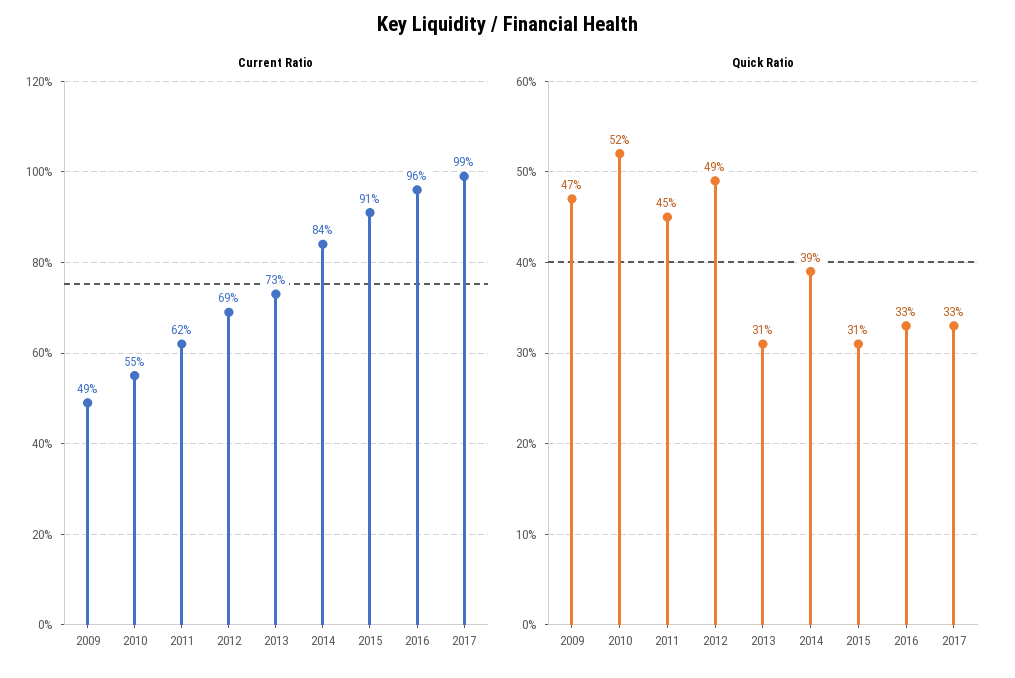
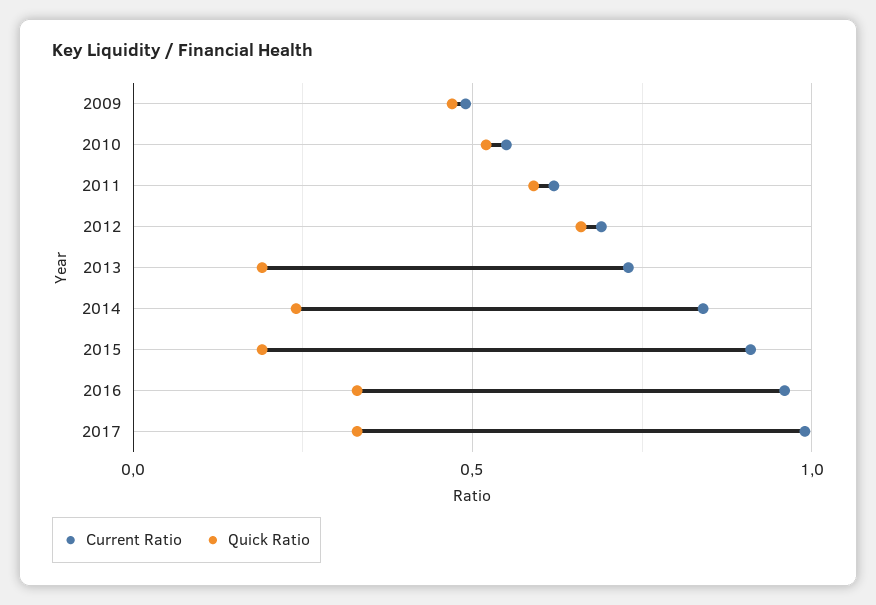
  {
    "Current Ratio": {
      "2009": 0.49,
      "2010": 0.55,
      "2011": 0.62,
      "2012": 0.69,
      "2013": 0.73,
      "2014": 0.84,
      "2015": 0.91,
      "2016": 0.96,
      "2017": 0.99
    },
    "Quick Ratio": {
      "2009": 0.47,
      "2010": 0.52,
-     "2011": 0.45,
+     "2011": 0.6,
-     "2012": 0.49,
+     "2012": 0.65,
-     "2013": 0.31,
+     "2013": 0.2,
-     "2014": 0.39,
+     "2014": 0.25,
-     "2015": 0.31,
+     "2015": 0.2,
      "2016": 0.33,
      "2017": 0.33
    }
  }

